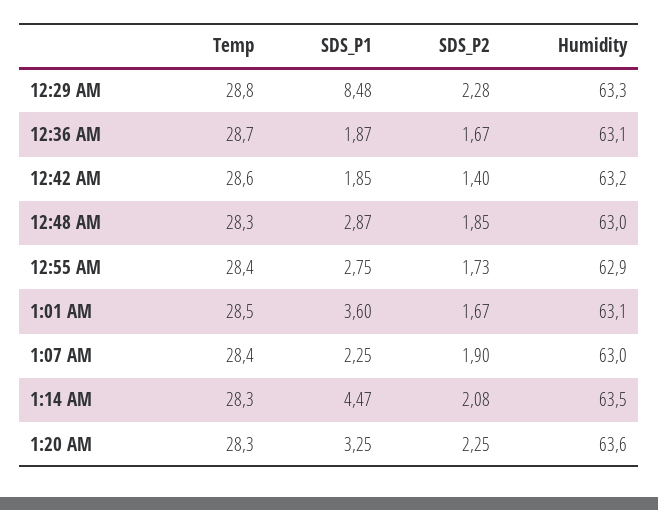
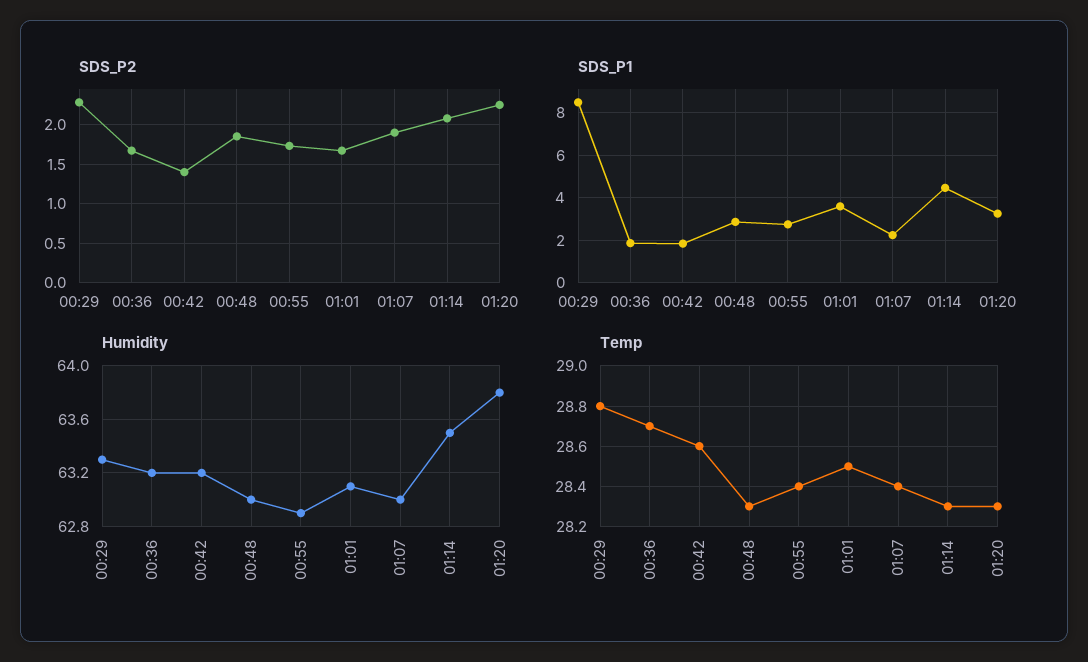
  {
    "Temp": {
      "12:29 AM": 28.8,
      "12:36 AM": 28.7,
      "12:42 AM": 28.6,
      "12:48 AM": 28.3,
      "12:55 AM": 28.4,
      "1:01 AM": 28.5,
      "1:07 AM": 28.4,
      "1:14 AM": 28.3,
      "1:20 AM": 28.3
    },
    "SDS_P1": {
      "12:29 AM": 8.48,
      "12:36 AM": 1.87,
      "12:42 AM": 1.85,
      "12:48 AM": 2.87,
      "12:55 AM": 2.75,
      "1:01 AM": 3.6,
      "1:07 AM": 2.25,
      "1:14 AM": 4.47,
      "1:20 AM": 3.25
    },
    "SDS_P2": {
      "12:29 AM": 2.28,
      "12:36 AM": 1.67,
      "12:42 AM": 1.4,
      "12:48 AM": 1.85,
      "12:55 AM": 1.73,
      "1:01 AM": 1.67,
      "1:07 AM": 1.9,
      "1:14 AM": 2.08,
      "1:20 AM": 2.25
    },
    "Humidity": {
      "12:29 AM": 63.3,
-     "12:36 AM": 63.1,
+     "12:36 AM": 63.2,
      "12:42 AM": 63.2,
      "12:48 AM": 63,
      "12:55 AM": 62.9,
      "1:01 AM": 63.1,
      "1:07 AM": 63,
      "1:14 AM": 63.5,
-     "1:20 AM": 63.6
+     "1:20 AM": 63.8
    }
  }

